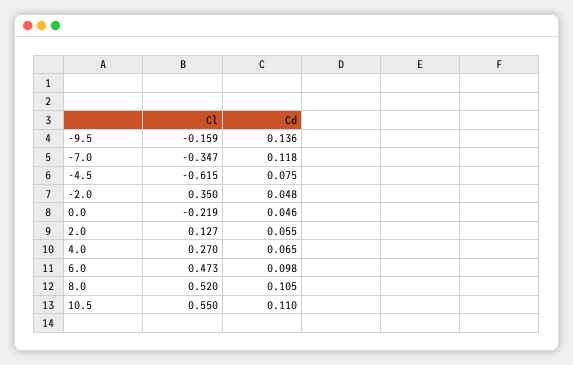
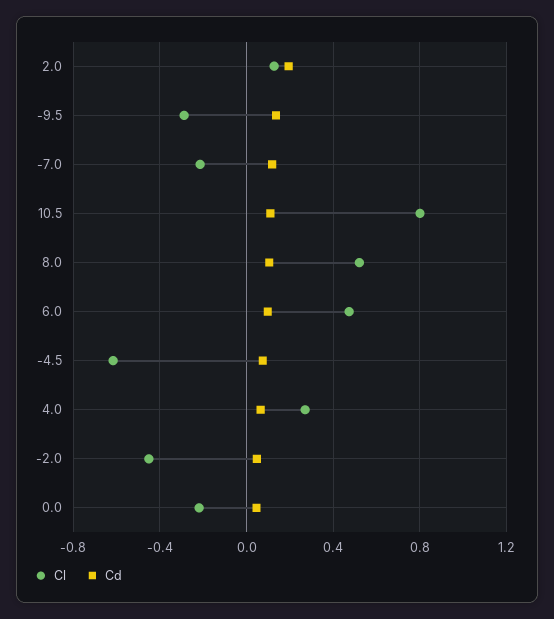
  {
    "Cl": {
-     "-9.5": -0.159,
+     "-9.5": -0.3,
-     "-7.0": -0.347,
+     "-7.0": -0.2,
      "-4.5": -0.615,
-     "-2.0": 0.35,
+     "-2.0": -0.45,
      "0.0": -0.219,
      "2.0": 0.127,
      "4.0": 0.27,
      "6.0": 0.473,
      "8.0": 0.52,
-     "10.5": 0.55
+     "10.5": 0.8
    },
    "Cd": {
      "-9.5": 0.136,
      "-7.0": 0.118,
      "-4.5": 0.075,
      "-2.0": 0.048,
      "0.0": 0.046,
-     "2.0": 0.055,
+     "2.0": 0.2,
      "4.0": 0.065,
      "6.0": 0.098,
      "8.0": 0.105,
      "10.5": 0.11
    }
  }

